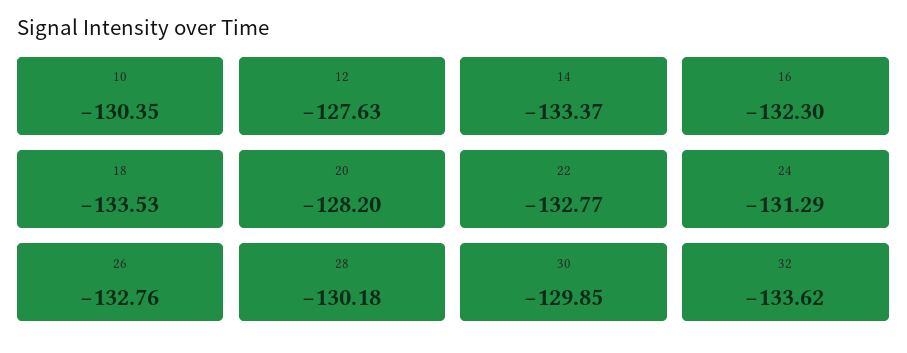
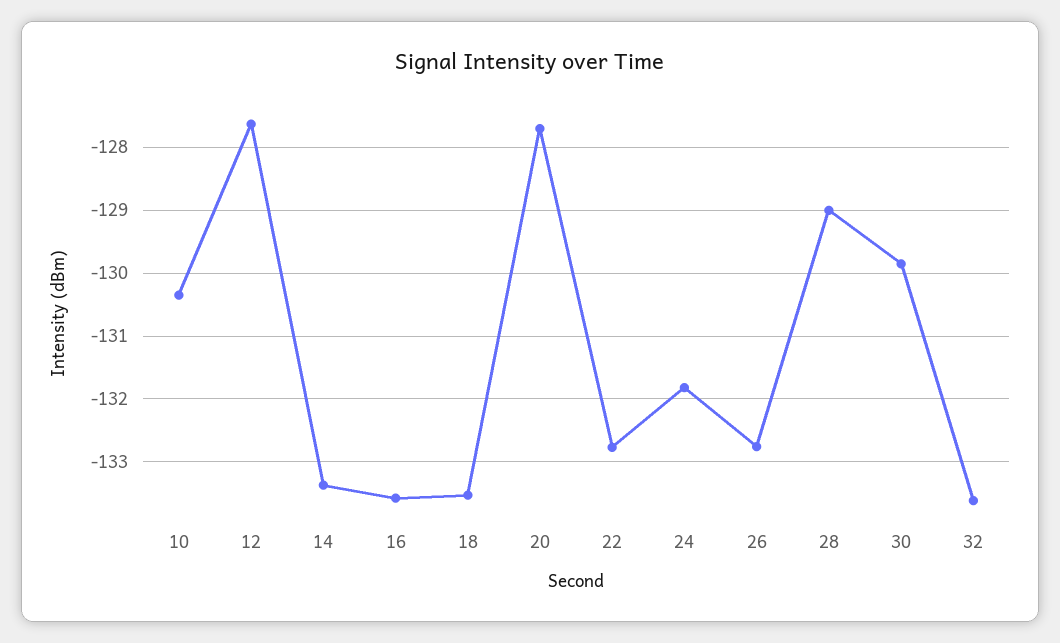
  {
    "10": -130.35,
    "12": -127.63,
    "14": -133.37,
-   "16": -132.3,
+   "16": -133.6,
    "18": -133.53,
-   "20": -128.2,
+   "20": -127.7,
    "22": -132.77,
-   "24": -131.29,
+   "24": -131.8,
    "26": -132.76,
-   "28": -130.18,
+   "28": -129,
    "30": -129.85,
    "32": -133.62
  }

